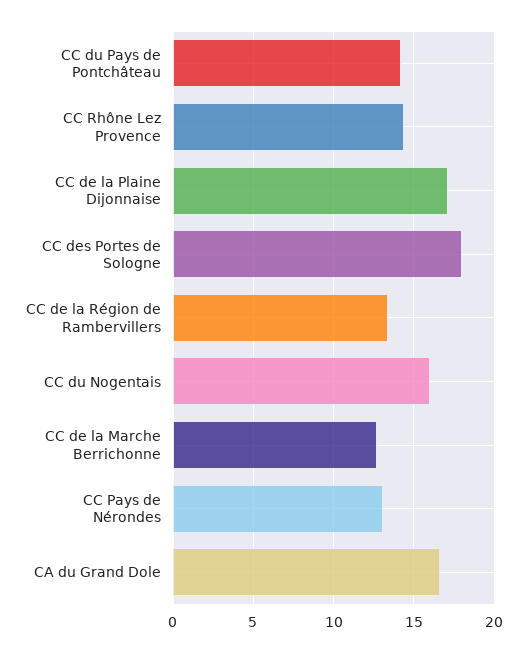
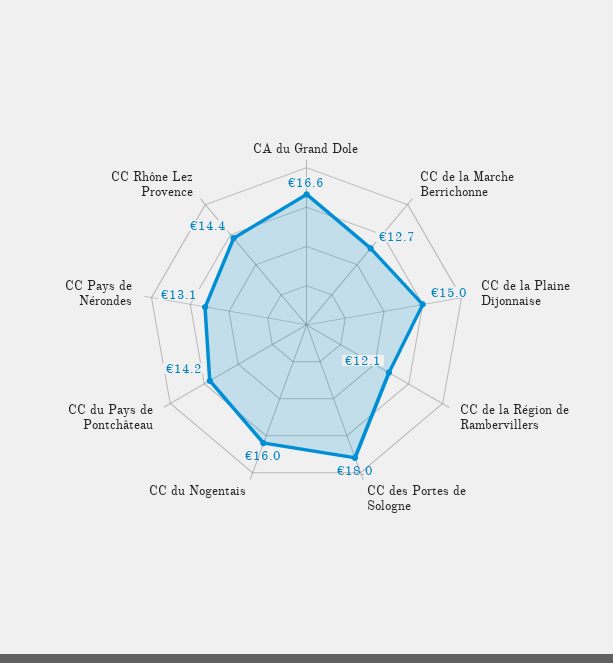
  {
    "CC du Pays de Pontchâteau": 14.2,
    "CC Rhône Lez Provence": 14.4,
-   "CC de la Plaine Dijonnaise": 17,
+   "CC de la Plaine Dijonnaise": 15,
    "CC des Portes de Sologne": 18,
-   "CC de la Région de Rambervillers": 13.5,
+   "CC de la Région de Rambervillers": 12.1,
    "CC du Nogentais": 16,
    "CC de la Marche Berrichonne": 12.7,
    "CC Pays de Nérondes": 13.1,
    "CA du Grand Dole": 16.6
  }

